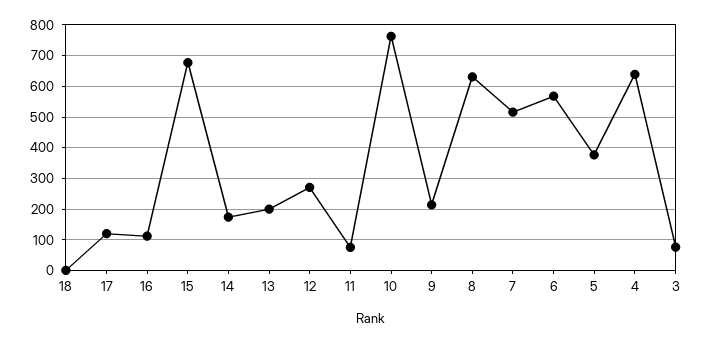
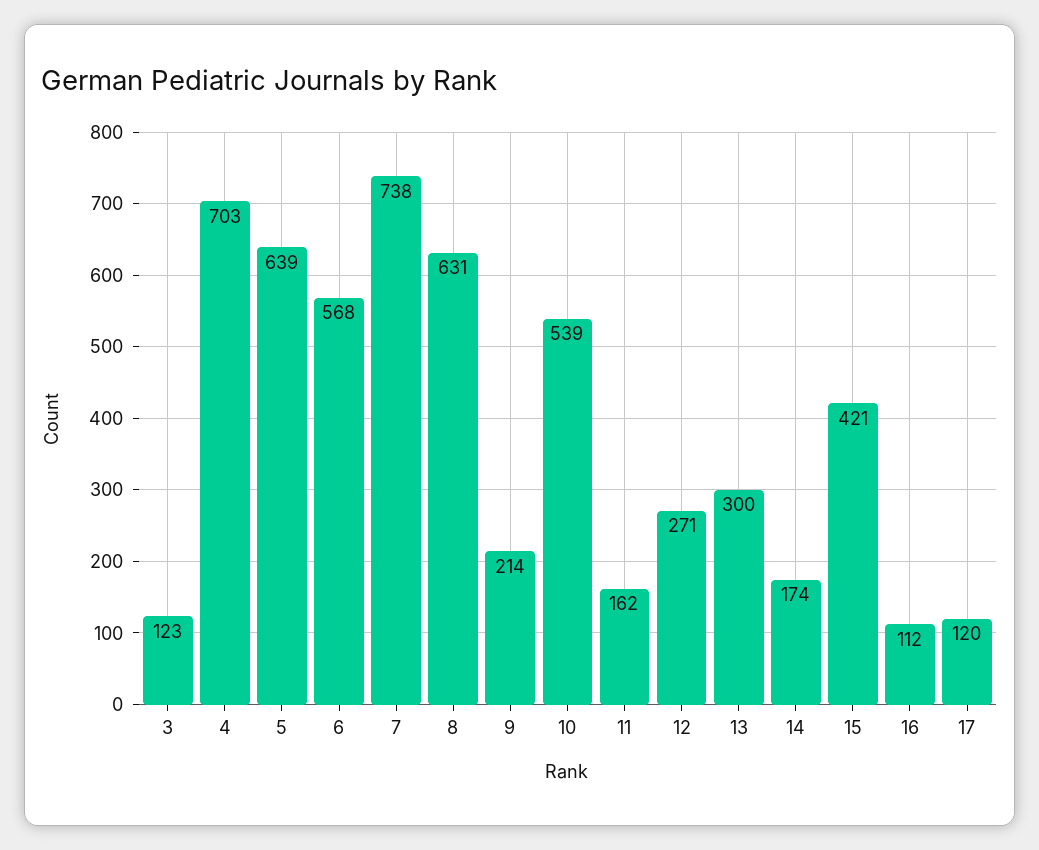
  {
-   "18": 0,
    "17": 120,
    "16": 112,
-   "15": 680,
+   "15": 421,
    "14": 174,
-   "13": 200,
+   "13": 300,
    "12": 271,
-   "11": 80,
+   "11": 162,
-   "10": 760,
+   "10": 539,
    "9": 214,
    "8": 631,
-   "7": 520,
+   "7": 738,
    "6": 568,
-   "5": 380,
+   "5": 639,
-   "4": 640,
+   "4": 703,
-   "3": 80
+   "3": 123
  }

